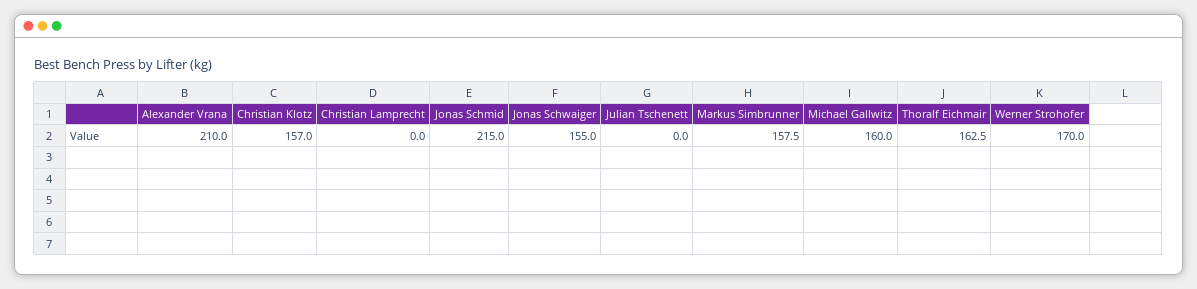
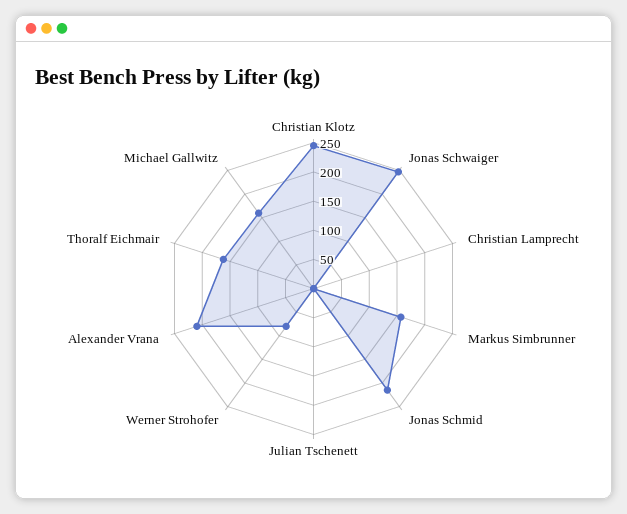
  {
    "Alexander Vrana": 210,
-   "Christian Klotz": 157,
+   "Christian Klotz": 250,
    "Christian Lamprecht": 0,
    "Jonas Schmid": 215,
-   "Jonas Schwaiger": 155,
+   "Jonas Schwaiger": 250,
    "Julian Tschenett": 0,
    "Markus Simbrunner": 157.5,
    "Michael Gallwitz": 160,
    "Thoralf Eichmair": 162.5,
-   "Werner Strohofer": 170
+   "Werner Strohofer": 75
  }

